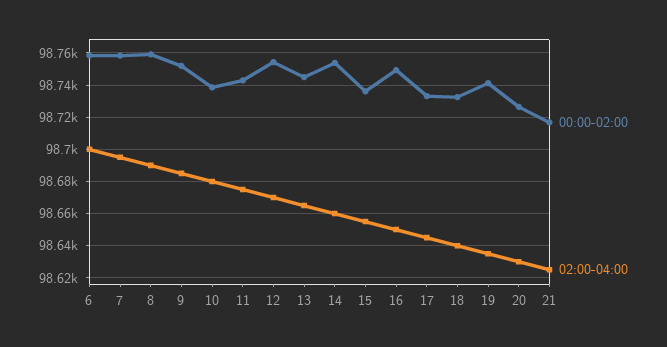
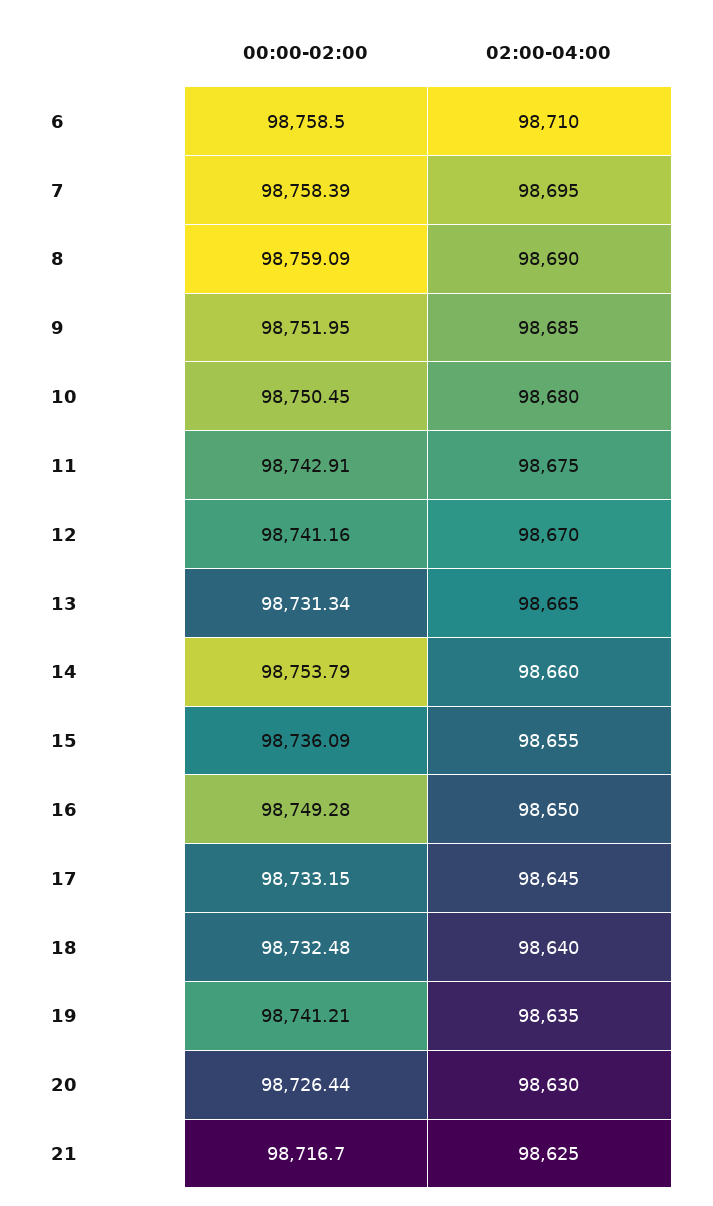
  {
    "00:00-02:00": {
      "6": 98758.5,
      "7": 98758.39,
      "8": 98759.09,
      "9": 98751.95,
-     "10": 98740,
+     "10": 98750.45,
      "11": 98742.91,
-     "12": 98755,
+     "12": 98741.16,
-     "13": 98745,
+     "13": 98731.34,
      "14": 98753.79,
      "15": 98736.09,
      "16": 98749.28,
      "17": 98733.15,
      "18": 98732.48,
      "19": 98741.21,
      "20": 98726.44,
      "21": 98716.7
    },
    "02:00-04:00": {
-     "6": 98700,
+     "6": 98710,
      "7": 98695,
      "8": 98690,
      "9": 98685,
      "10": 98680,
      "11": 98675,
      "12": 98670,
      "13": 98665,
      "14": 98660,
      "15": 98655,
      "16": 98650,
      "17": 98645,
      "18": 98640,
      "19": 98635,
      "20": 98630,
      "21": 98625
    }
  }

